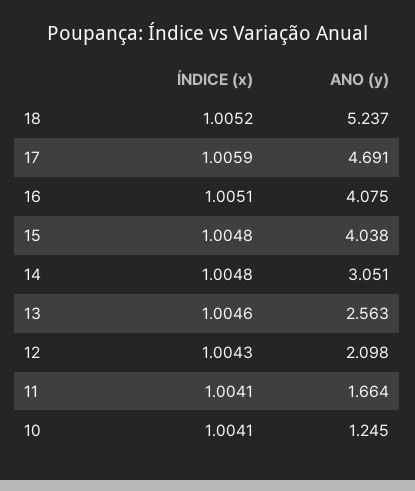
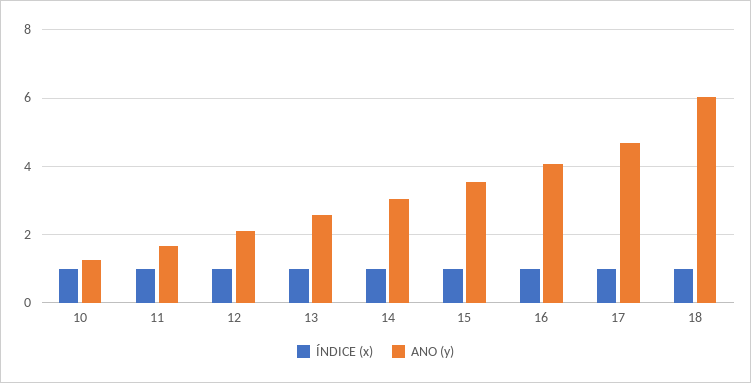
  {
    "ÍNDICE (x)": {
      "18": 1.0052,
      "17": 1.0059,
      "16": 1.0051,
      "15": 1.0048,
      "14": 1.0048,
      "13": 1.0046,
      "12": 1.0043,
      "11": 1.0041,
      "10": 1.0041
    },
    "ANO (y)": {
-     "18": 5.237,
+     "18": 6,
      "17": 4.691,
      "16": 4.075,
-     "15": 4.038,
+     "15": 3.6,
      "14": 3.051,
      "13": 2.563,
      "12": 2.098,
      "11": 1.664,
      "10": 1.245
    }
  }

